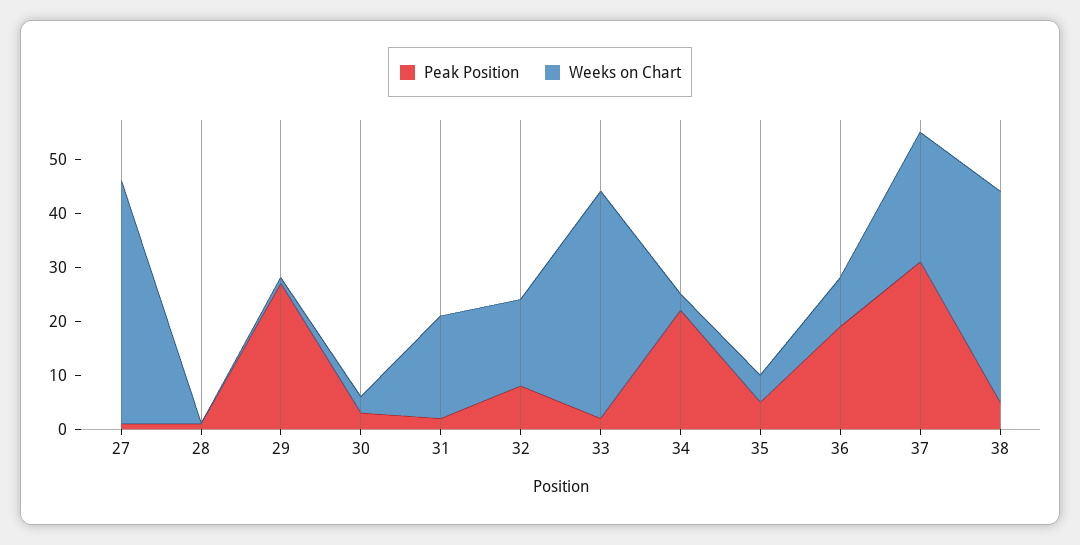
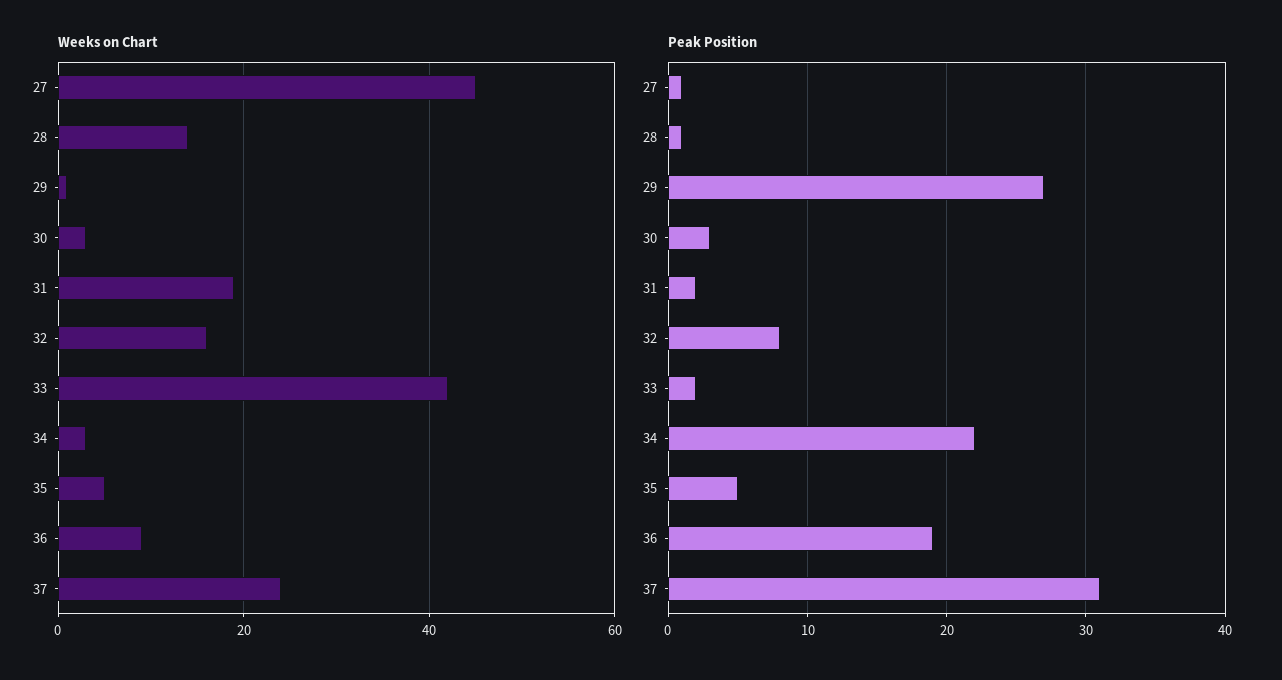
  {
    "Peak Position": {
      "27": 1,
      "28": 1,
      "29": 27,
      "30": 3,
      "31": 2,
      "32": 8,
      "33": 2,
      "34": 22,
      "35": 5,
      "36": 19,
-     "37": 31,
+     "37": 31
-     "38": 5
    },
    "Weeks on Chart": {
      "27": 45,
-     "28": 0,
+     "28": 15,
      "29": 0,
      "30": 5,
      "31": 20,
      "32": 15,
      "33": 40,
      "34": 5,
      "35": 5,
      "36": 10,
-     "37": 25,
+     "37": 25
-     "38": 40
    }
  }

